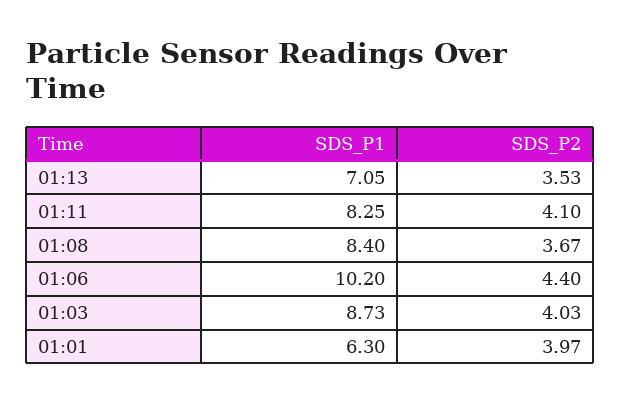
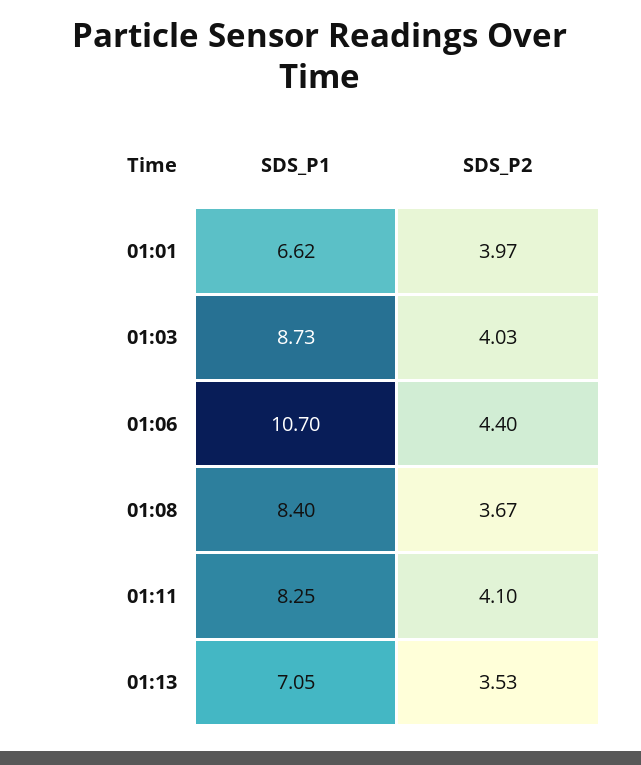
  {
    "SDS_P1": {
      "01:13": 7.05,
      "01:11": 8.25,
      "01:08": 8.4,
-     "01:06": 10.2,
+     "01:06": 10.7,
      "01:03": 8.73,
-     "01:01": 6.3
+     "01:01": 6.62
    },
    "SDS_P2": {
      "01:13": 3.53,
      "01:11": 4.1,
      "01:08": 3.67,
      "01:06": 4.4,
      "01:03": 4.03,
      "01:01": 3.97
    }
  }

